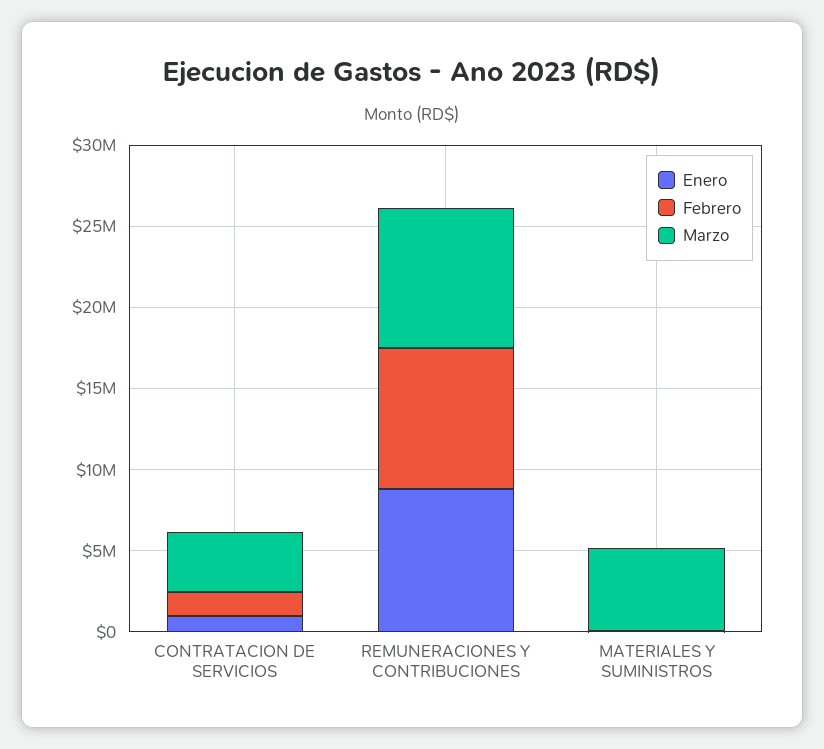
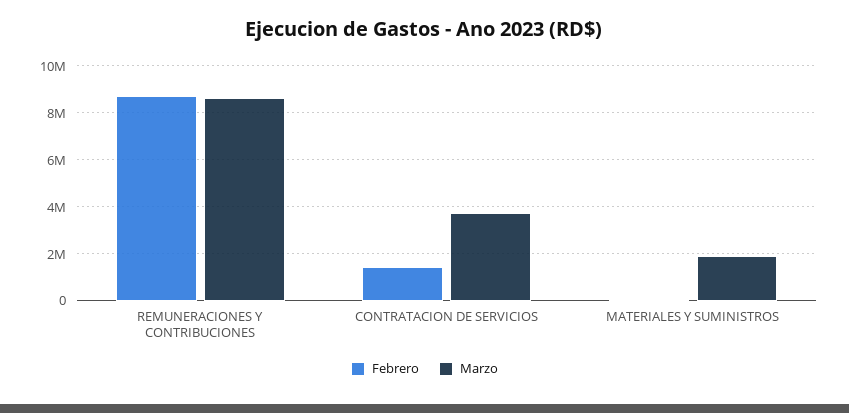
  {
-   "Enero": {
-     "CONTRATACION DE SERVICIOS": 1000000,
-     "REMUNERACIONES Y CONTRIBUCIONES": 9000000,
-     "MATERIALES Y SUMINISTROS": 0
-   },
    "Febrero": {
      "CONTRATACION DE SERVICIOS": 1500000,
      "REMUNERACIONES Y CONTRIBUCIONES": 8500000,
      "MATERIALES Y SUMINISTROS": 0
    },
    "Marzo": {
      "CONTRATACION DE SERVICIOS": 3500000,
      "REMUNERACIONES Y CONTRIBUCIONES": 8500000,
-     "MATERIALES Y SUMINISTROS": 5000000
+     "MATERIALES Y SUMINISTROS": 2000000
    }
  }

